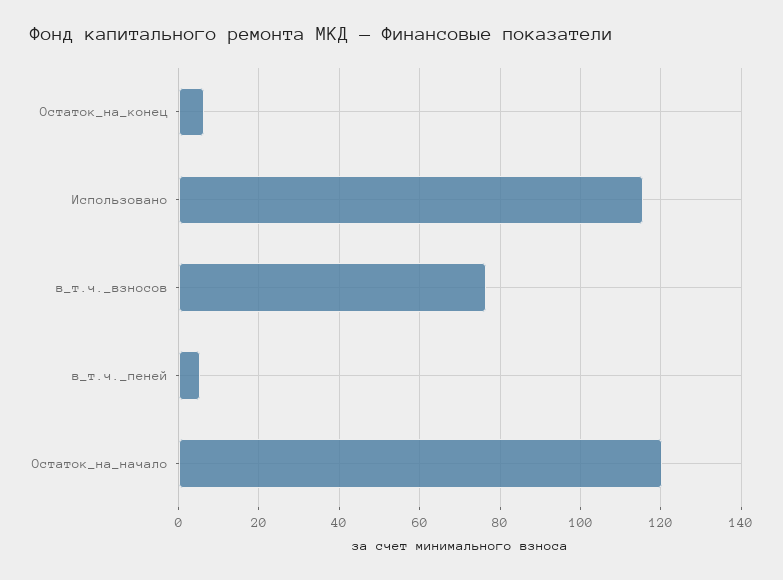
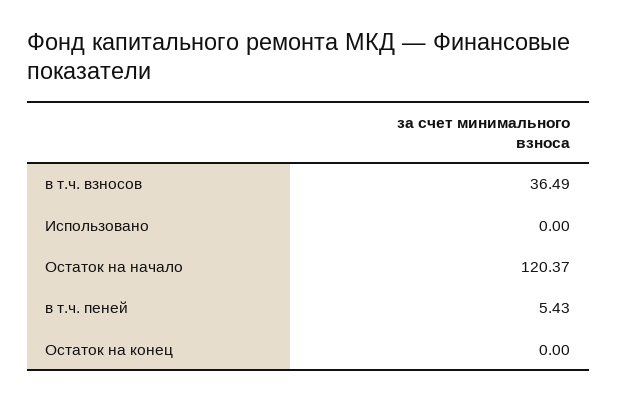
  {
-   "Остаток_на_конец": 6,
+   "Остаток_на_конец": 0,
-   "Использовано": 116,
+   "Использовано": 0,
-   "в_т.ч._взносов": 76,
+   "в_т.ч._взносов": 36.49,
    "в_т.ч._пеней": 5.43,
    "Остаток_на_начало": 120.37
  }

